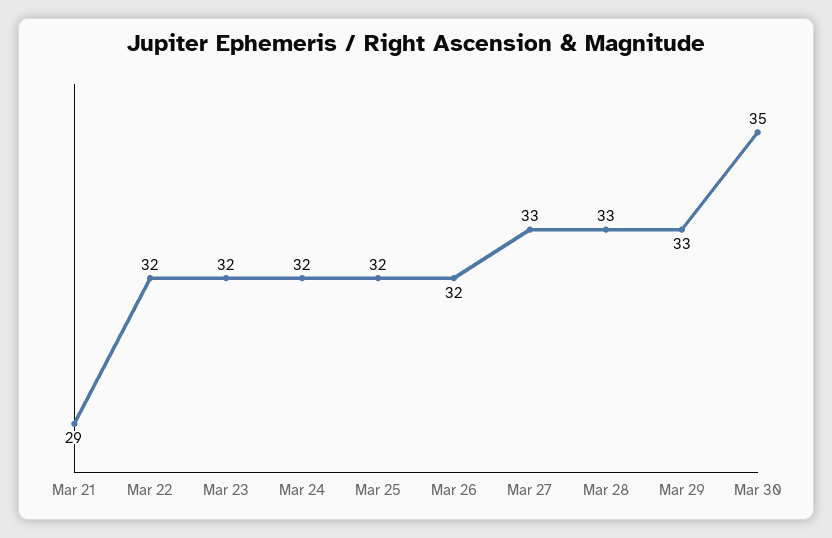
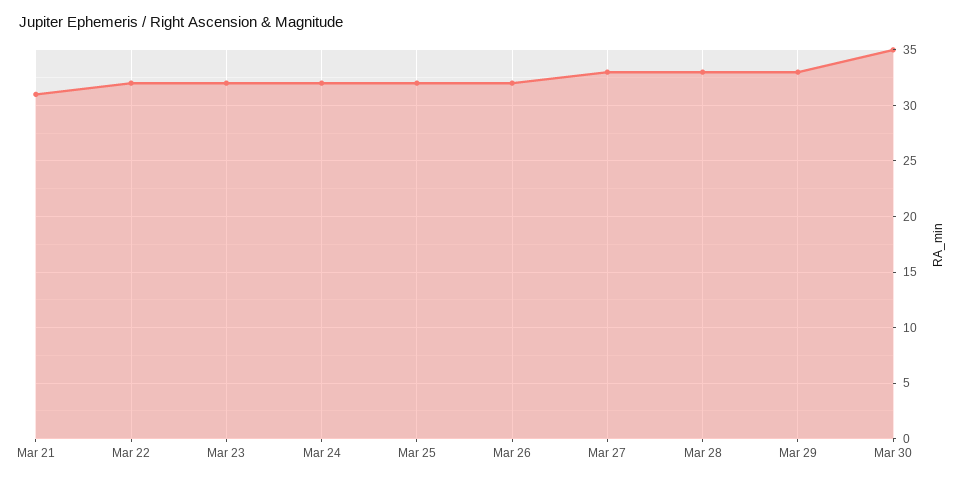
  {
-   "Mar 21": 29,
+   "Mar 21": 31,
    "Mar 22": 32,
    "Mar 23": 32,
    "Mar 24": 32,
    "Mar 25": 32,
    "Mar 26": 32,
    "Mar 27": 33,
    "Mar 28": 33,
    "Mar 29": 33,
    "Mar 30": 35
  }

